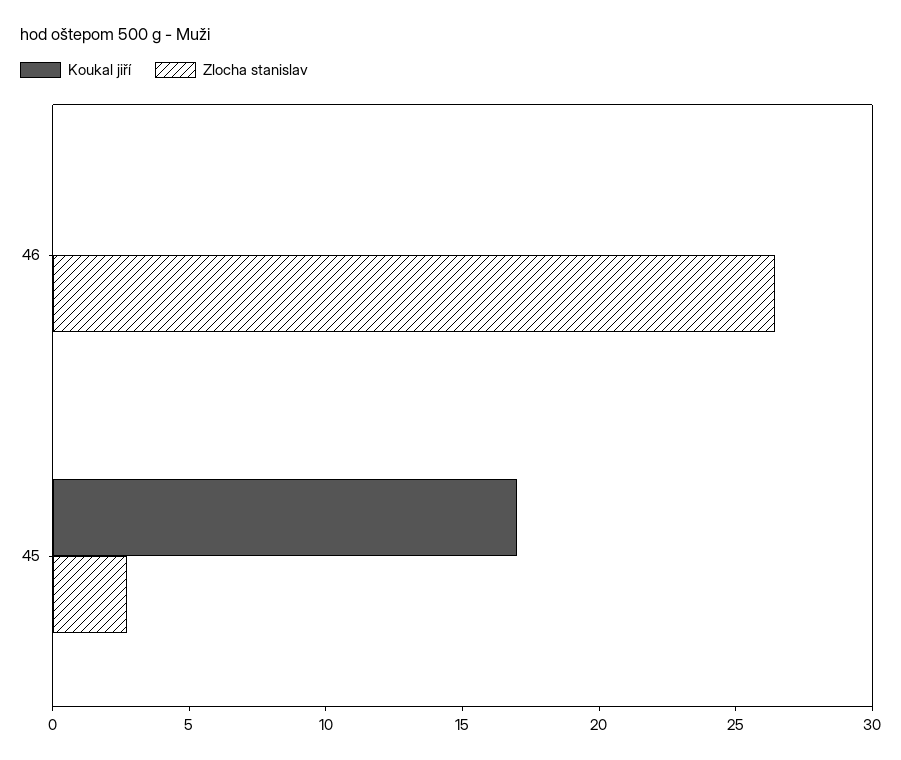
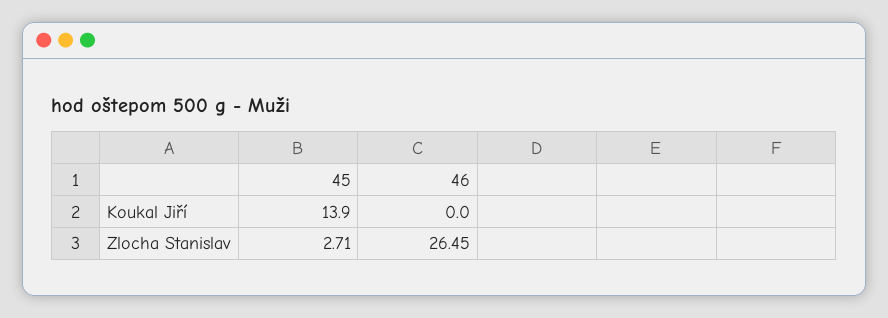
  {
    "Koukal jiří": {
      "46": 0,
-     "45": 17
+     "45": 13.9
    },
    "Zlocha stanislav": {
      "46": 26.45,
      "45": 2.71
    }
  }

